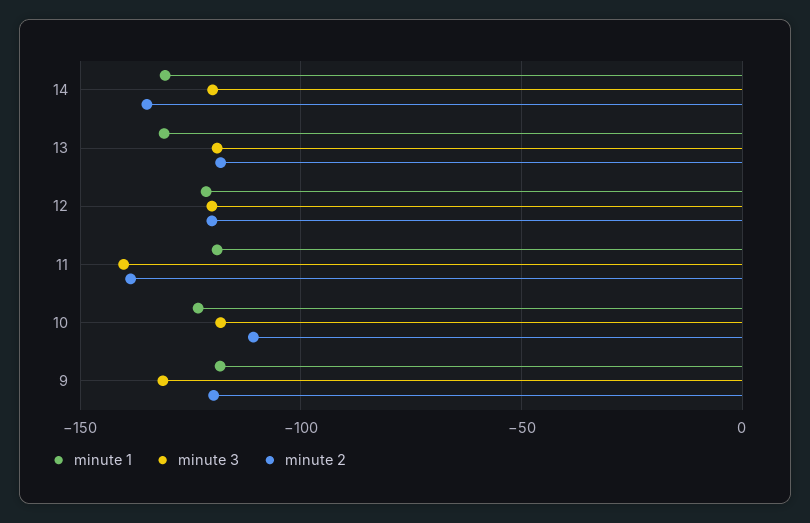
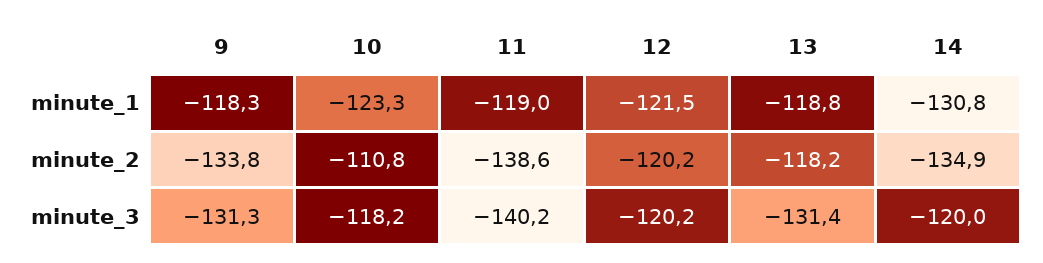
  {
    "minute 1": {
      "14": -130.8,
-     "13": -130,
+     "13": -118.8,
      "12": -121.5,
      "11": -119,
      "10": -123.3,
      "9": -118.3
    },
    "minute 3": {
      "14": -120,
-     "13": -120,
+     "13": -131.4,
      "12": -120.2,
      "11": -140.2,
      "10": -118.2,
      "9": -131.3
    },
    "minute 2": {
      "14": -134.9,
      "13": -118.2,
      "12": -120.2,
      "11": -138.6,
      "10": -110.8,
-     "9": -120
+     "9": -133.8
    }
  }

